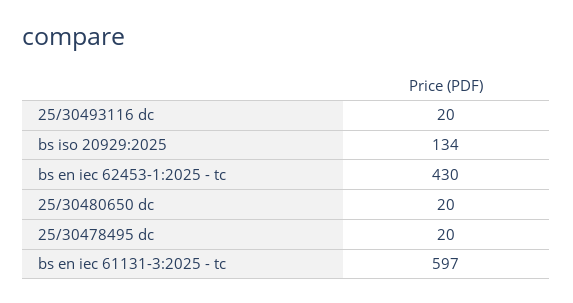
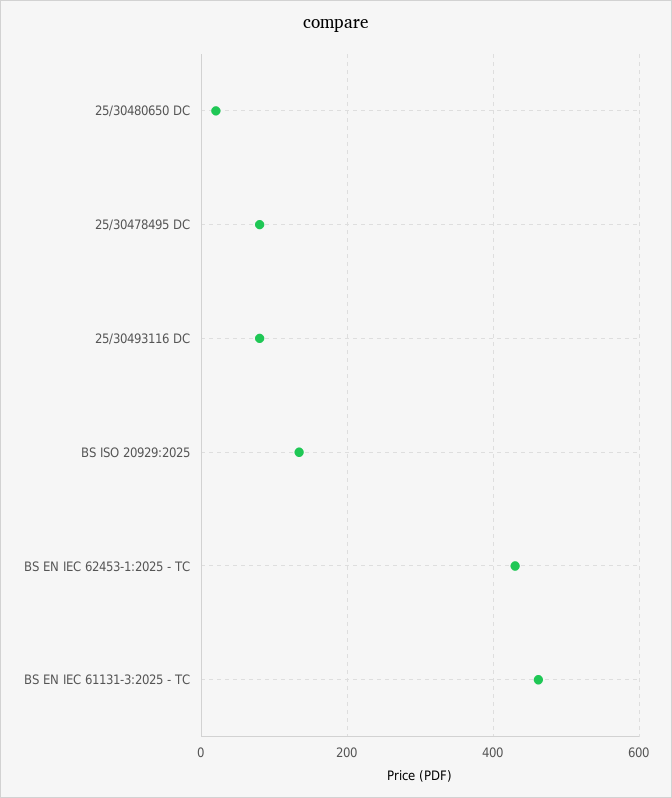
  {
-   "25/30493116 dc": 20,
+   "25/30493116 dc": 80,
    "bs iso 20929:2025": 134,
    "bs en iec 62453-1:2025 - tc": 430,
    "25/30480650 dc": 20,
-   "25/30478495 dc": 20,
+   "25/30478495 dc": 80,
-   "bs en iec 61131-3:2025 - tc": 597
+   "bs en iec 61131-3:2025 - tc": 460
  }

